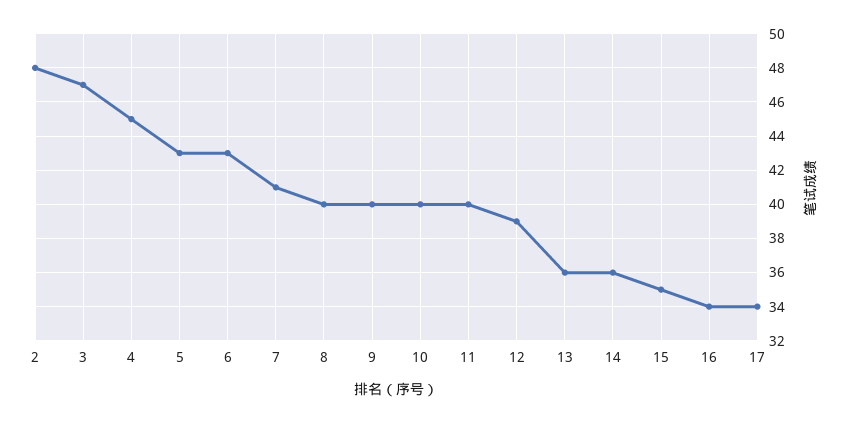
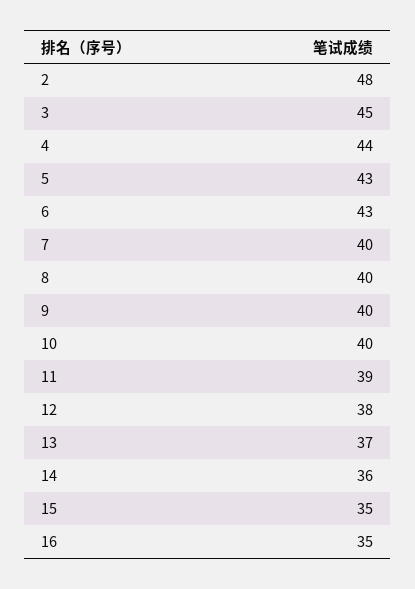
  {
    "2": 48,
-   "3": 47,
+   "3": 45,
-   "4": 45,
+   "4": 44,
    "5": 43,
    "6": 43,
-   "7": 41,
+   "7": 40,
    "8": 40,
    "9": 40,
    "10": 40,
-   "11": 40,
+   "11": 39,
-   "12": 39,
+   "12": 38,
-   "13": 36,
+   "13": 37,
    "14": 36,
    "15": 35,
-   "16": 34,
+   "16": 35
-   "17": 34
  }

